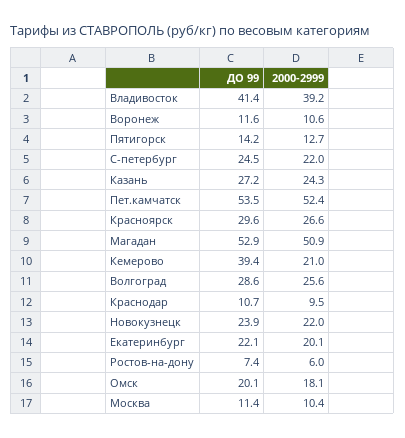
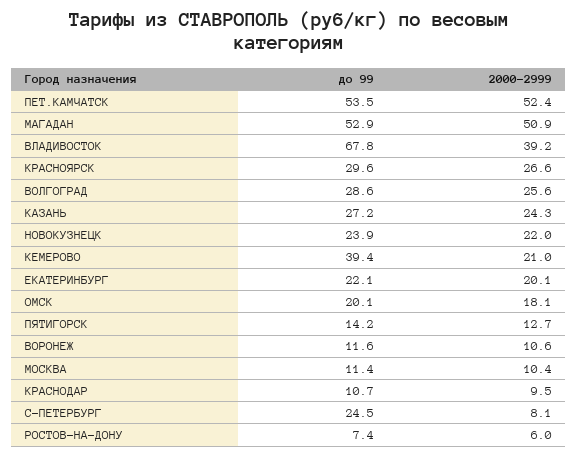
  {
    "ДО 99": {
-     "Владивосток": 41.4,
+     "Владивосток": 67.8,
      "Воронеж": 11.6,
      "Пятигорск": 14.2,
      "С-петербург": 24.5,
      "Казань": 27.2,
      "Пет.камчатск": 53.5,
      "Красноярск": 29.6,
      "Магадан": 52.9,
      "Кемерово": 39.4,
      "Волгоград": 28.6,
      "Краснодар": 10.7,
      "Новокузнецк": 23.9,
      "Екатеринбург": 22.1,
      "Ростов-на-дону": 7.4,
      "Омск": 20.1,
      "Москва": 11.4
    },
    "2000-2999": {
      "Владивосток": 39.2,
      "Воронеж": 10.6,
      "Пятигорск": 12.7,
-     "С-петербург": 22,
+     "С-петербург": 8.1,
      "Казань": 24.3,
      "Пет.камчатск": 52.4,
      "Красноярск": 26.6,
      "Магадан": 50.9,
      "Кемерово": 21,
      "Волгоград": 25.6,
      "Краснодар": 9.5,
      "Новокузнецк": 22,
      "Екатеринбург": 20.1,
      "Ростов-на-дону": 6,
      "Омск": 18.1,
      "Москва": 10.4
    }
  }

